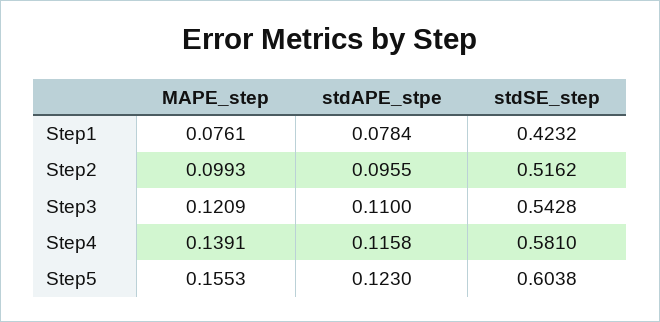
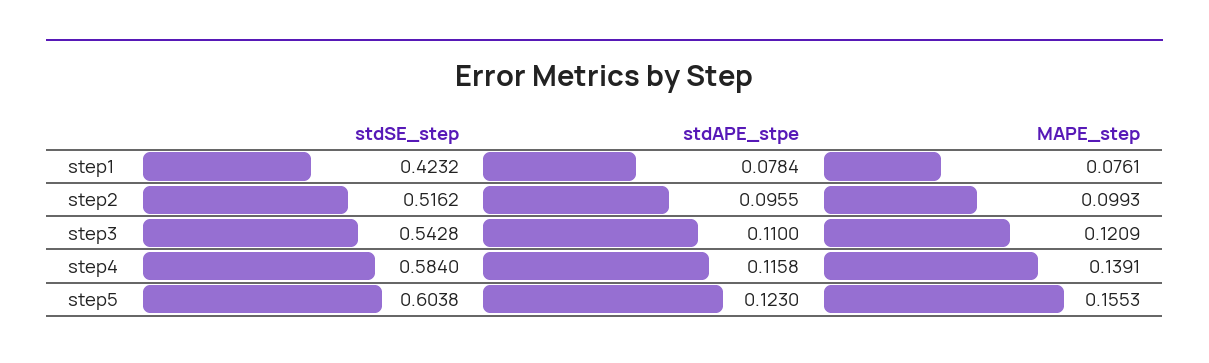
  {
    "MAPE_step": {
      "Step1": 0.0761,
      "Step2": 0.0993,
      "Step3": 0.1209,
      "Step4": 0.1391,
      "Step5": 0.1553
    },
    "stdAPE_stpe": {
      "Step1": 0.0784,
      "Step2": 0.0955,
      "Step3": 0.11,
      "Step4": 0.1158,
      "Step5": 0.123
    },
    "stdSE_step": {
      "Step1": 0.4232,
      "Step2": 0.5162,
      "Step3": 0.5428,
-     "Step4": 0.581,
+     "Step4": 0.584,
      "Step5": 0.6038
    }
  }

